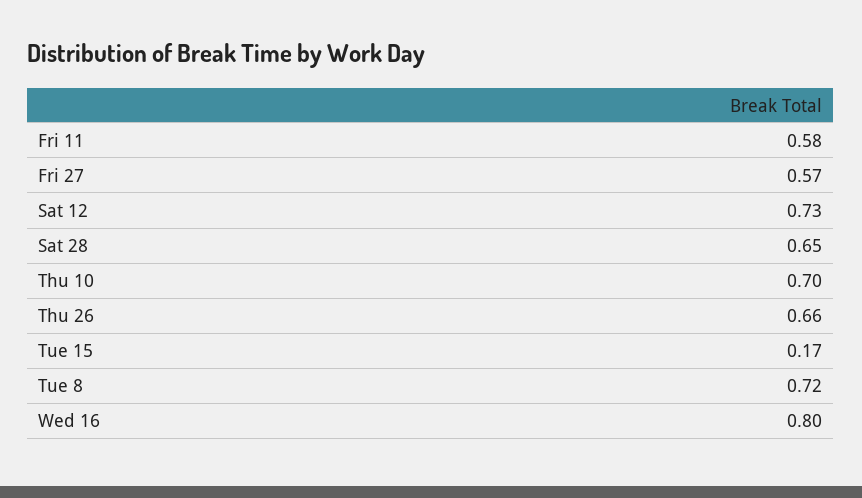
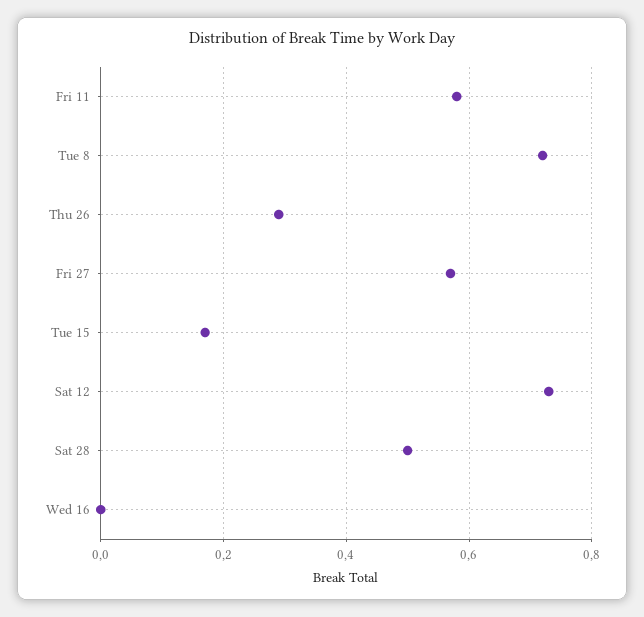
  {
    "Fri 11": 0.58,
    "Fri 27": 0.57,
    "Sat 12": 0.73,
-   "Sat 28": 0.65,
+   "Sat 28": 0.5,
-   "Thu 10": 0.7,
-   "Thu 26": 0.66,
+   "Thu 26": 0.3,
    "Tue 15": 0.17,
    "Tue 8": 0.72,
-   "Wed 16": 0.8
+   "Wed 16": 0
  }

